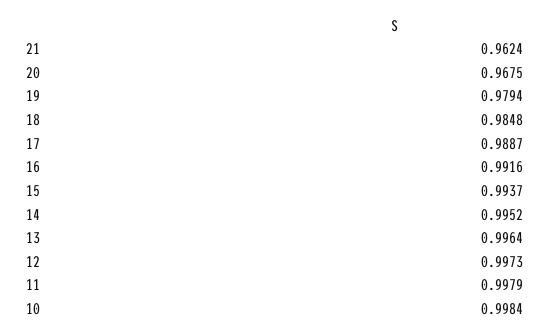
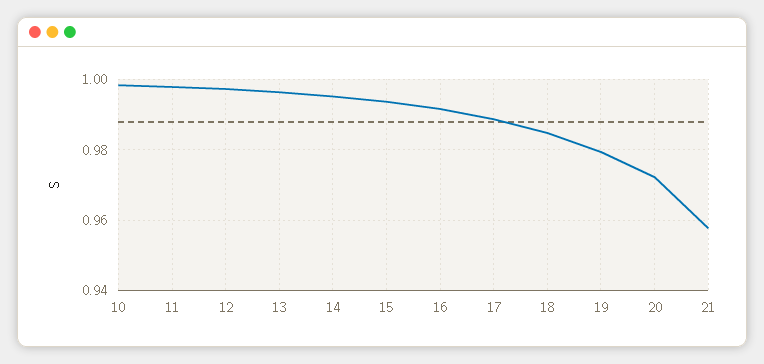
  {
-   "21": 0.9624,
+   "21": 0.958,
-   "20": 0.9675,
+   "20": 0.972,
    "19": 0.9794,
    "18": 0.9848,
    "17": 0.9887,
    "16": 0.9916,
    "15": 0.9937,
    "14": 0.9952,
    "13": 0.9964,
    "12": 0.9973,
    "11": 0.9979,
    "10": 0.9984
  }

